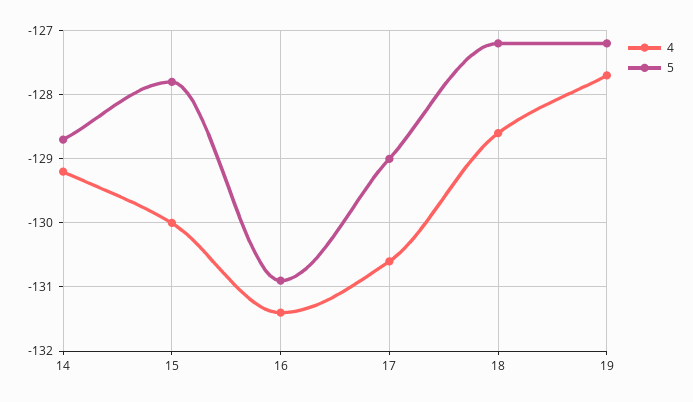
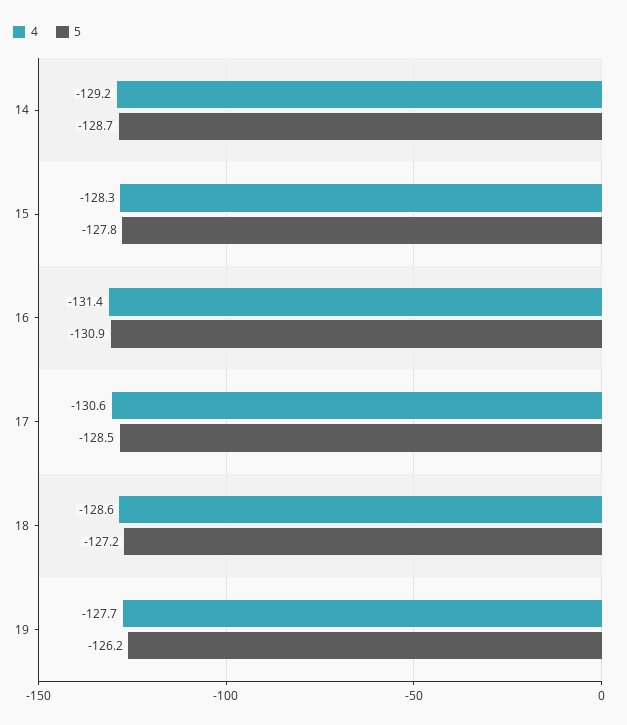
  {
    "4": {
      "14": -129.2,
-     "15": -130,
+     "15": -128.3,
      "16": -131.4,
      "17": -130.6,
      "18": -128.6,
      "19": -127.7
    },
    "5": {
      "14": -128.7,
      "15": -127.8,
      "16": -130.9,
-     "17": -129,
+     "17": -128.5,
      "18": -127.2,
-     "19": -127.2
+     "19": -126.2
    }
  }

